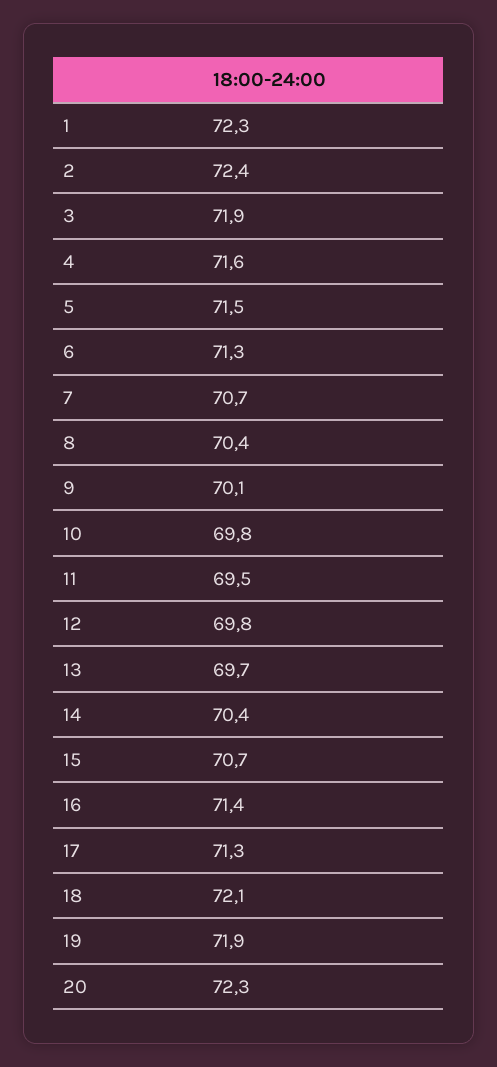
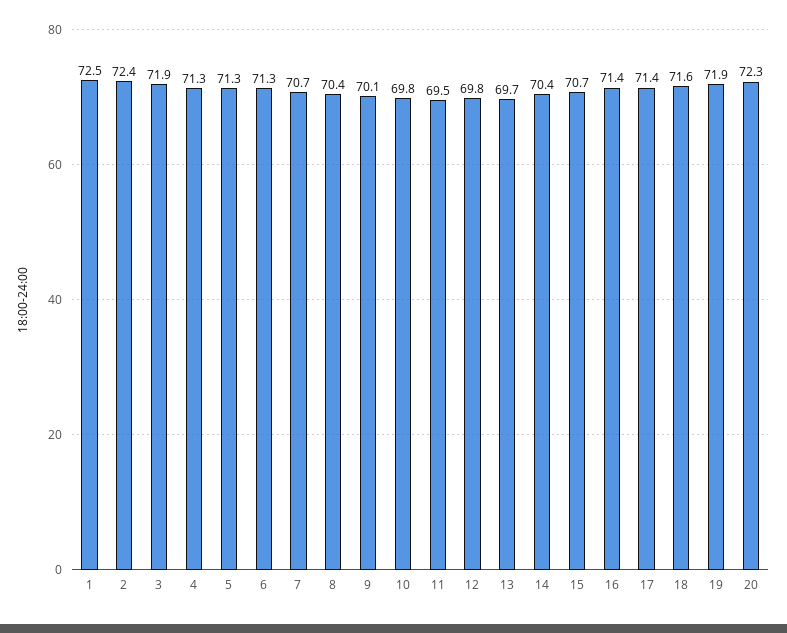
  {
-   "1": 72.3,
+   "1": 72.5,
    "2": 72.4,
    "3": 71.9,
-   "4": 71.6,
+   "4": 71.3,
-   "5": 71.5,
+   "5": 71.3,
    "6": 71.3,
    "7": 70.7,
    "8": 70.4,
    "9": 70.1,
    "10": 69.8,
    "11": 69.5,
    "12": 69.8,
    "13": 69.7,
    "14": 70.4,
    "15": 70.7,
    "16": 71.4,
-   "17": 71.3,
+   "17": 71.4,
-   "18": 72.1,
+   "18": 71.6,
    "19": 71.9,
    "20": 72.3
  }

